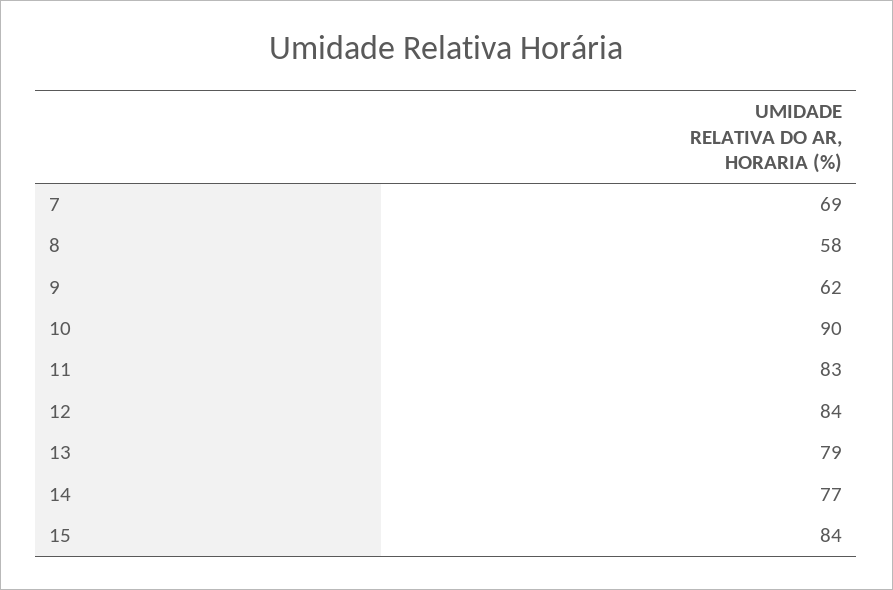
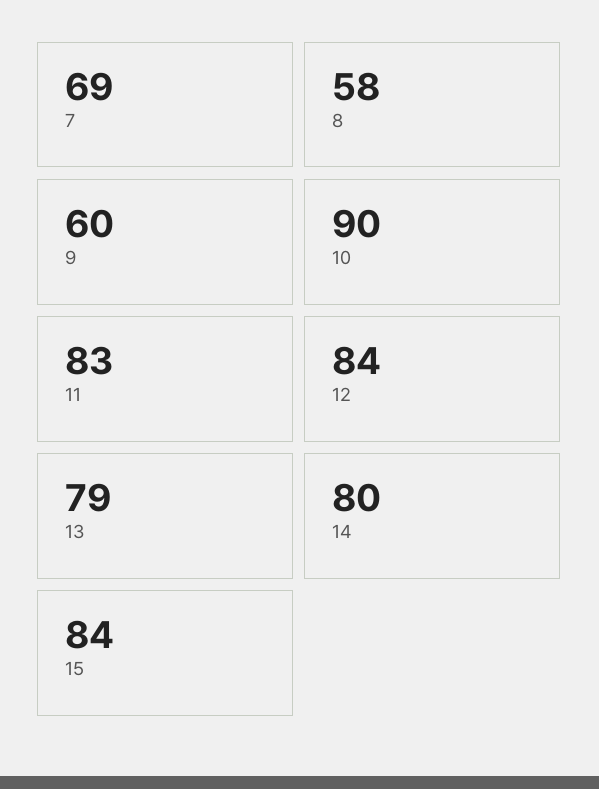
  {
    "7": 69,
    "8": 58,
-   "9": 62,
+   "9": 60,
    "10": 90,
    "11": 83,
    "12": 84,
    "13": 79,
-   "14": 77,
+   "14": 80,
    "15": 84
  }

